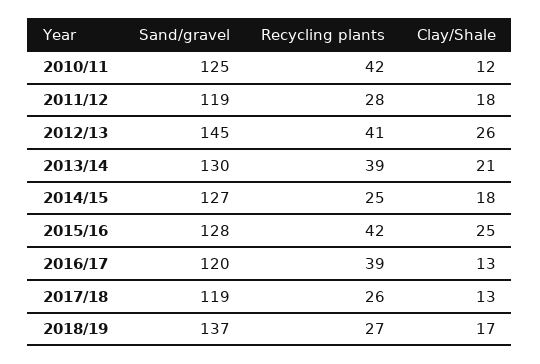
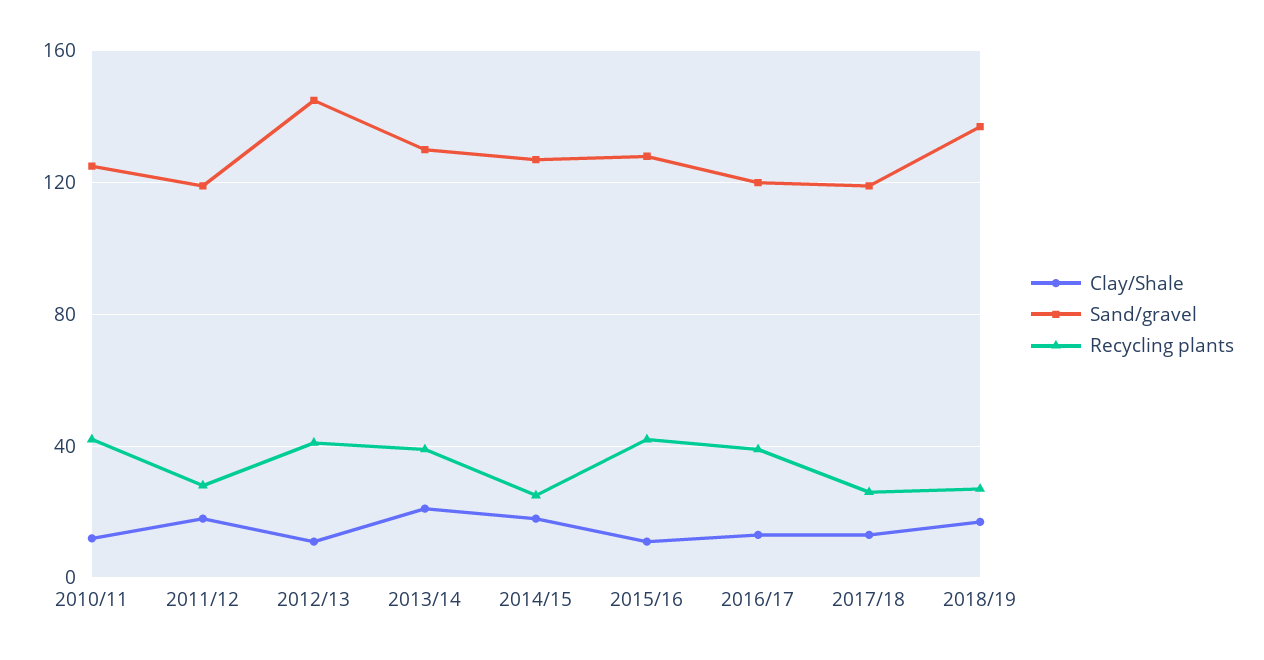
  {
    "Sand/gravel": {
      "2010/11": 125,
      "2011/12": 119,
      "2012/13": 145,
      "2013/14": 130,
      "2014/15": 127,
      "2015/16": 128,
      "2016/17": 120,
      "2017/18": 119,
      "2018/19": 137
    },
    "Recycling plants": {
      "2010/11": 42,
      "2011/12": 28,
      "2012/13": 41,
      "2013/14": 39,
      "2014/15": 25,
      "2015/16": 42,
      "2016/17": 39,
      "2017/18": 26,
      "2018/19": 27
    },
    "Clay/Shale": {
      "2010/11": 12,
      "2011/12": 18,
-     "2012/13": 26,
+     "2012/13": 10,
      "2013/14": 21,
      "2014/15": 18,
-     "2015/16": 25,
+     "2015/16": 10,
      "2016/17": 13,
      "2017/18": 13,
      "2018/19": 17
    }
  }

